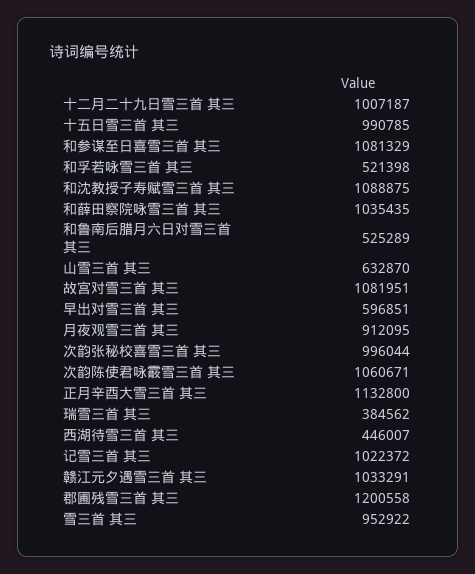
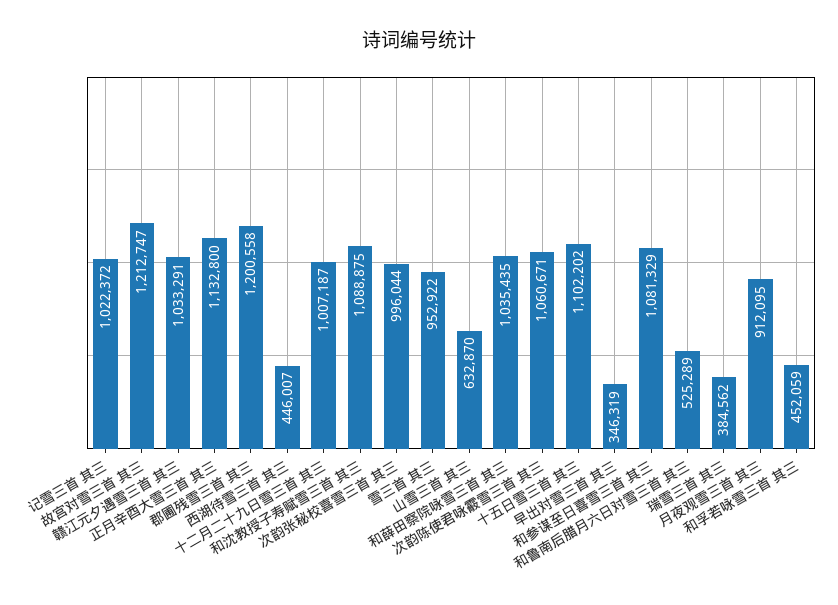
  {
    "十二月二十九日雪三首 其三": 1007187,
-   "十五日雪三首 其三": 990785,
+   "十五日雪三首 其三": 1102202,
    "和参谋至日喜雪三首 其三": 1081329,
-   "和孚若咏雪三首 其三": 521398,
+   "和孚若咏雪三首 其三": 452059,
    "和沈教授子寿赋雪三首 其三": 1088875,
    "和薛田察院咏雪三首 其三": 1035435,
    "和鲁南后腊月六日对雪三首 其三": 525289,
    "山雪三首 其三": 632870,
-   "故宫对雪三首 其三": 1081951,
+   "故宫对雪三首 其三": 1212747,
-   "早出对雪三首 其三": 596851,
+   "早出对雪三首 其三": 346319,
    "月夜观雪三首 其三": 912095,
    "次韵张秘校喜雪三首 其三": 996044,
    "次韵陈使君咏霰雪三首 其三": 1060671,
    "正月辛酉大雪三首 其三": 1132800,
    "瑞雪三首 其三": 384562,
    "西湖待雪三首 其三": 446007,
    "记雪三首 其三": 1022372,
    "赣江元夕遇雪三首 其三": 1033291,
    "郡圃残雪三首 其三": 1200558,
    "雪三首 其三": 952922
  }

